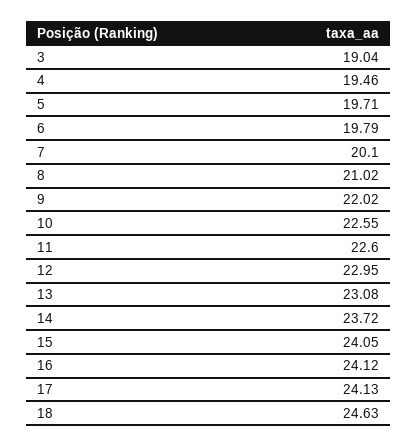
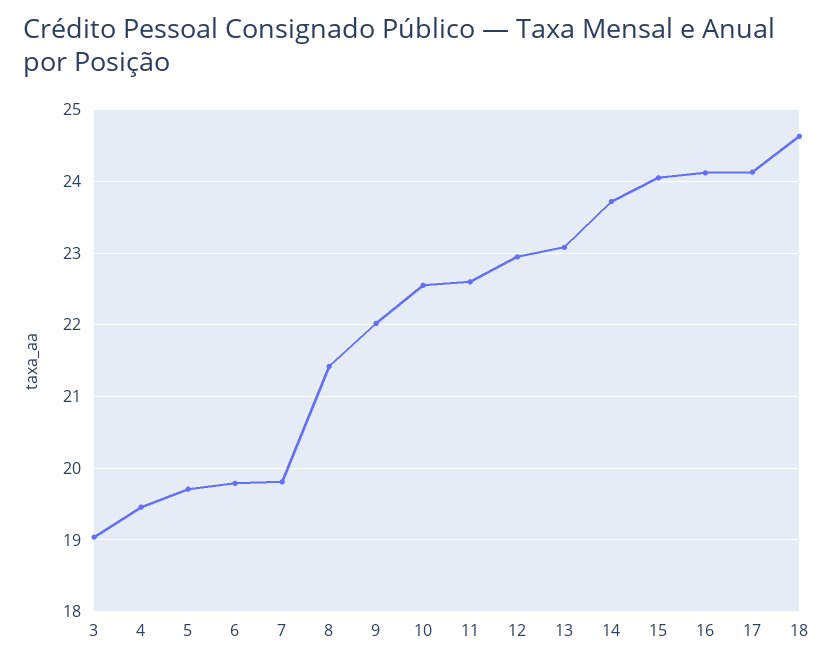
  {
    "3": 19.04,
    "4": 19.46,
    "5": 19.71,
    "6": 19.79,
-   "7": 20.1,
+   "7": 19.8,
-   "8": 21.02,
+   "8": 21.4,
    "9": 22.02,
    "10": 22.55,
    "11": 22.6,
    "12": 22.95,
    "13": 23.08,
    "14": 23.72,
    "15": 24.05,
    "16": 24.12,
    "17": 24.13,
    "18": 24.63
  }

